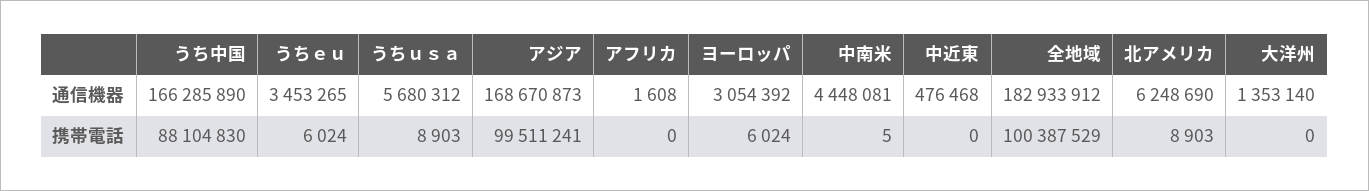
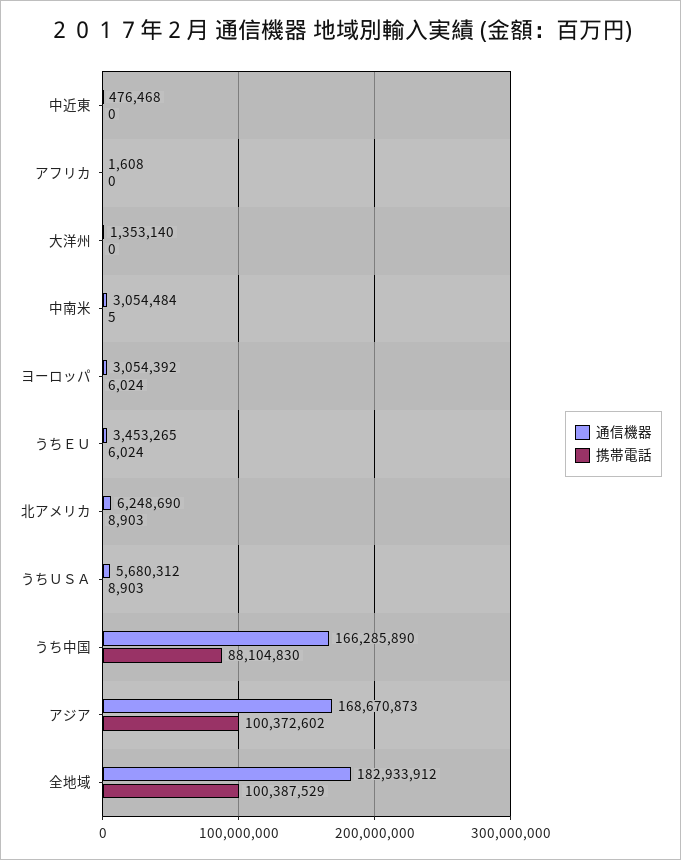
  {
    "通信機器": {
      "うち中国": 166285890,
      "うちｅｕ": 3453265,
      "うちｕｓａ": 5680312,
      "アジア": 168670873,
      "アフリカ": 1608,
      "ヨーロッパ": 3054392,
-     "中南米": 4448081,
+     "中南米": 3054484,
      "中近東": 476468,
      "全地域": 182933912,
      "北アメリカ": 6248690,
      "大洋州": 1353140
    },
    "携帯電話": {
      "うち中国": 88104830,
      "うちｅｕ": 6024,
      "うちｕｓａ": 8903,
-     "アジア": 99511241,
+     "アジア": 100372602,
      "アフリカ": 0,
      "ヨーロッパ": 6024,
      "中南米": 5,
      "中近東": 0,
      "全地域": 100387529,
      "北アメリカ": 8903,
      "大洋州": 0
    }
  }

